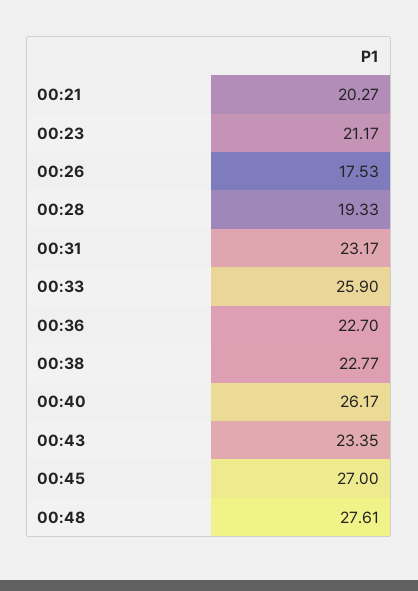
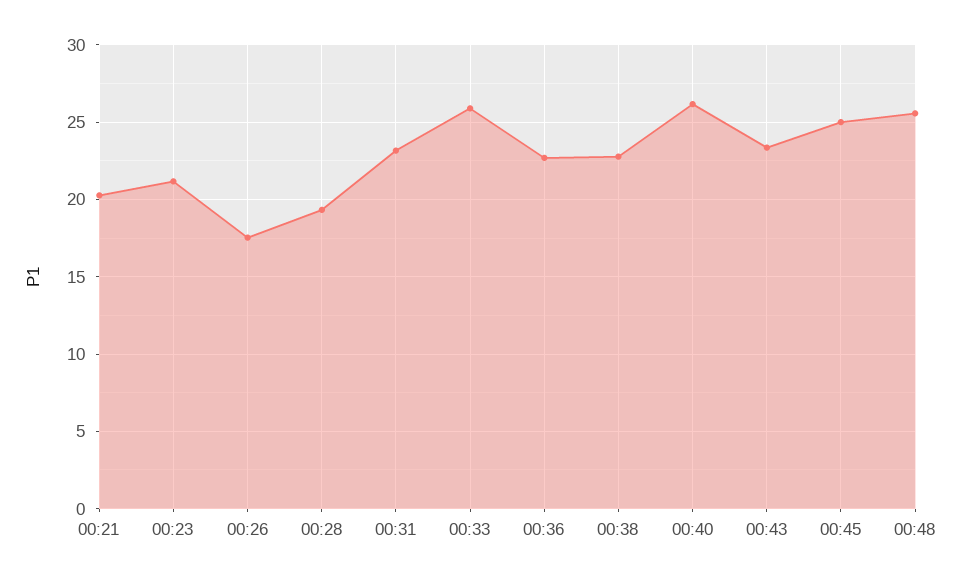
  {
    "00:21": 20.27,
    "00:23": 21.17,
    "00:26": 17.53,
    "00:28": 19.33,
    "00:31": 23.17,
    "00:33": 25.9,
    "00:36": 22.7,
    "00:38": 22.77,
    "00:40": 26.17,
    "00:43": 23.35,
-   "00:45": 27,
+   "00:45": 25,
-   "00:48": 27.61
+   "00:48": 25.5
  }

